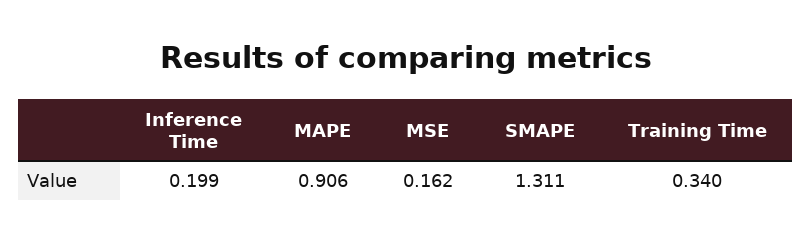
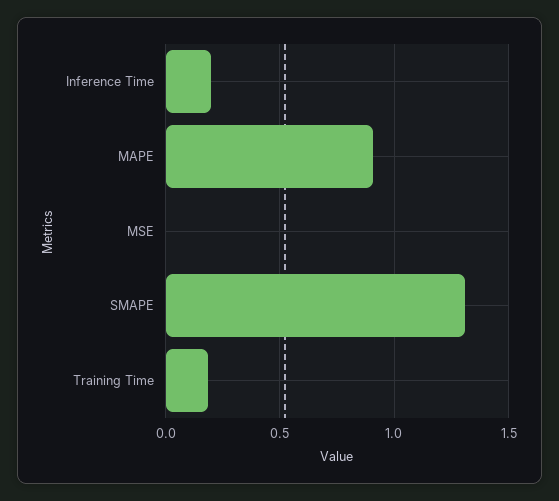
  {
    "Inference Time": 0.199,
    "MAPE": 0.906,
-   "MSE": 0.162,
+   "MSE": 0,
    "SMAPE": 1.311,
-   "Training Time": 0.34
+   "Training Time": 0.2
  }

